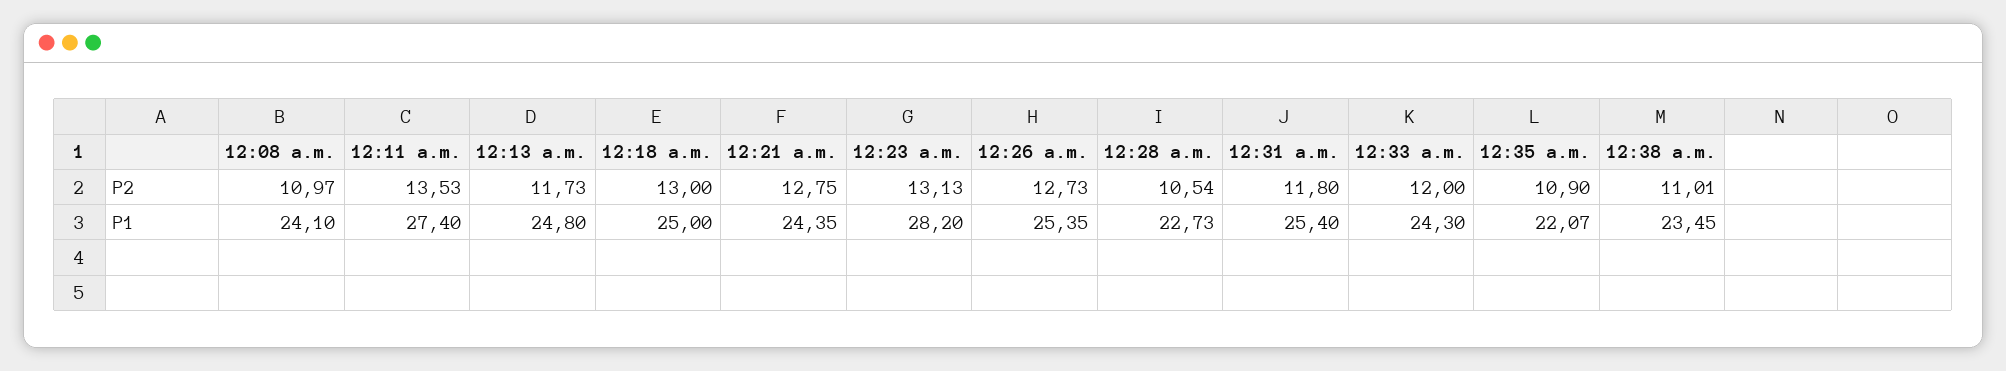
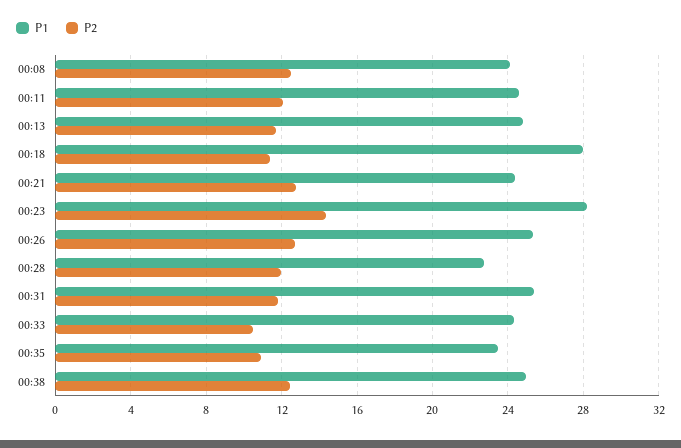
  {
    "P2": {
-     "12:08 a.m.": 10.97,
+     "12:08 a.m.": 12.5,
-     "12:11 a.m.": 13.53,
+     "12:11 a.m.": 12,
      "12:13 a.m.": 11.73,
-     "12:18 a.m.": 13,
+     "12:18 a.m.": 11.5,
      "12:21 a.m.": 12.75,
-     "12:23 a.m.": 13.13,
+     "12:23 a.m.": 14.5,
      "12:26 a.m.": 12.73,
-     "12:28 a.m.": 10.54,
+     "12:28 a.m.": 12,
      "12:31 a.m.": 11.8,
-     "12:33 a.m.": 12,
+     "12:33 a.m.": 10.5,
      "12:35 a.m.": 10.9,
-     "12:38 a.m.": 11.01
+     "12:38 a.m.": 12.5
    },
    "P1": {
      "12:08 a.m.": 24.1,
-     "12:11 a.m.": 27.4,
+     "12:11 a.m.": 24.5,
      "12:13 a.m.": 24.8,
-     "12:18 a.m.": 25,
+     "12:18 a.m.": 28,
      "12:21 a.m.": 24.35,
      "12:23 a.m.": 28.2,
      "12:26 a.m.": 25.35,
      "12:28 a.m.": 22.73,
      "12:31 a.m.": 25.4,
      "12:33 a.m.": 24.3,
-     "12:35 a.m.": 22.07,
+     "12:35 a.m.": 23.5,
-     "12:38 a.m.": 23.45
+     "12:38 a.m.": 25
    }
  }

